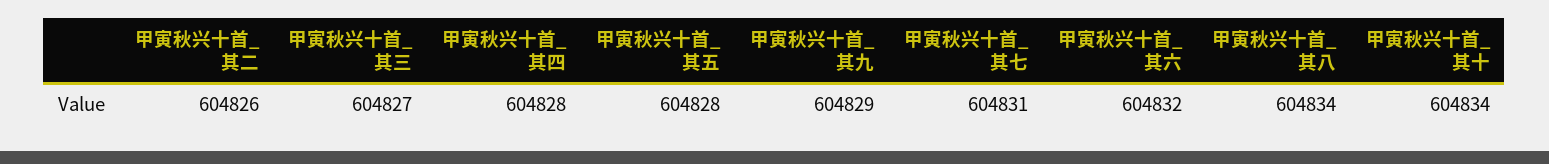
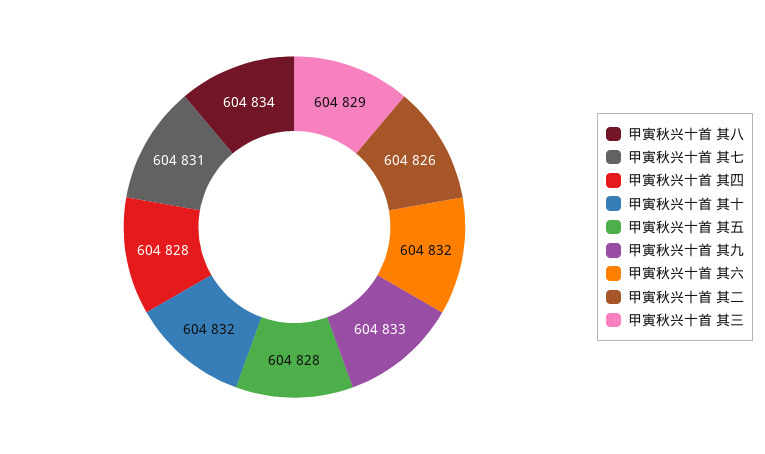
  {
    "甲寅秋兴十首_其二": 604826,
-   "甲寅秋兴十首_其三": 604827,
+   "甲寅秋兴十首_其三": 604829,
    "甲寅秋兴十首_其四": 604828,
    "甲寅秋兴十首_其五": 604828,
-   "甲寅秋兴十首_其九": 604829,
+   "甲寅秋兴十首_其九": 604833,
    "甲寅秋兴十首_其七": 604831,
    "甲寅秋兴十首_其六": 604832,
    "甲寅秋兴十首_其八": 604834,
-   "甲寅秋兴十首_其十": 604834
+   "甲寅秋兴十首_其十": 604832
  }

